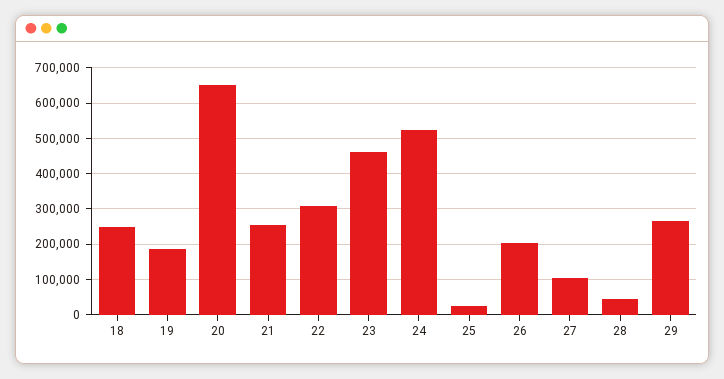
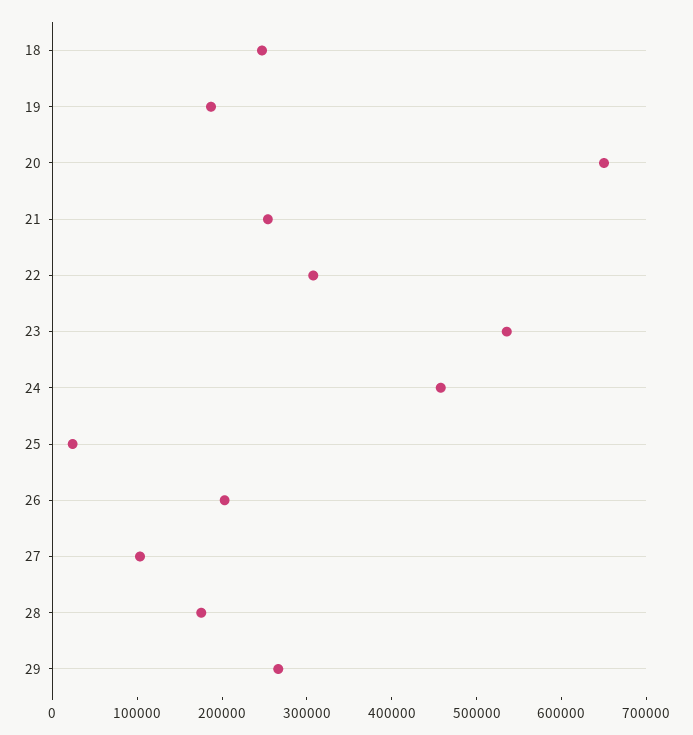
  {
    "18": 240000,
    "19": 180000,
    "20": 660000,
    "21": 260000,
    "22": 300000,
-   "23": 460000,
+   "23": 540000,
-   "24": 520000,
+   "24": 460000,
    "25": 20000,
    "26": 200000,
    "27": 100000,
-   "28": 40000,
+   "28": 180000,
    "29": 260000
  }

